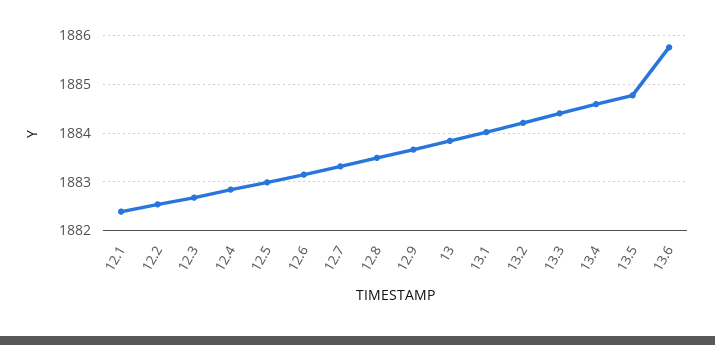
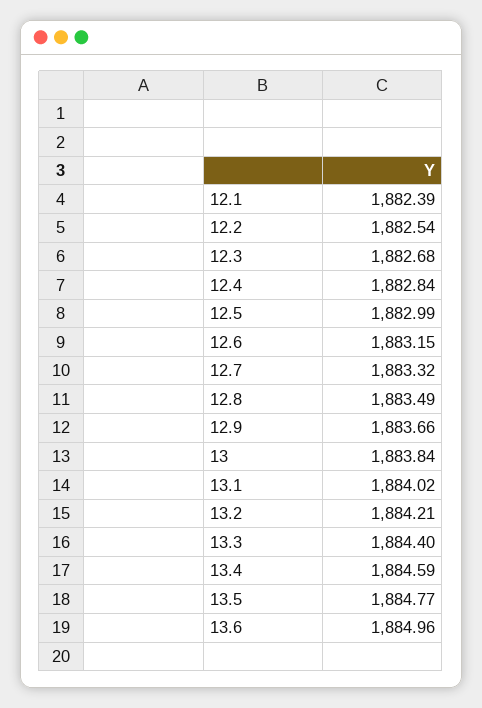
  {
    "12.1": 1882.39,
    "12.2": 1882.54,
    "12.3": 1882.68,
    "12.4": 1882.84,
    "12.5": 1882.99,
    "12.6": 1883.15,
    "12.7": 1883.32,
    "12.8": 1883.49,
    "12.9": 1883.66,
    "13": 1883.84,
    "13.1": 1884.02,
    "13.2": 1884.21,
    "13.3": 1884.4,
    "13.4": 1884.59,
    "13.5": 1884.77,
-   "13.6": 1885.8
+   "13.6": 1884.96
  }

